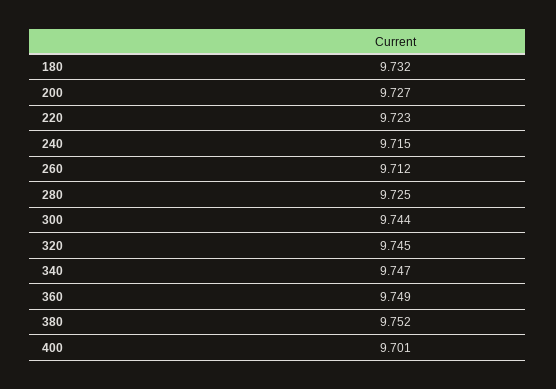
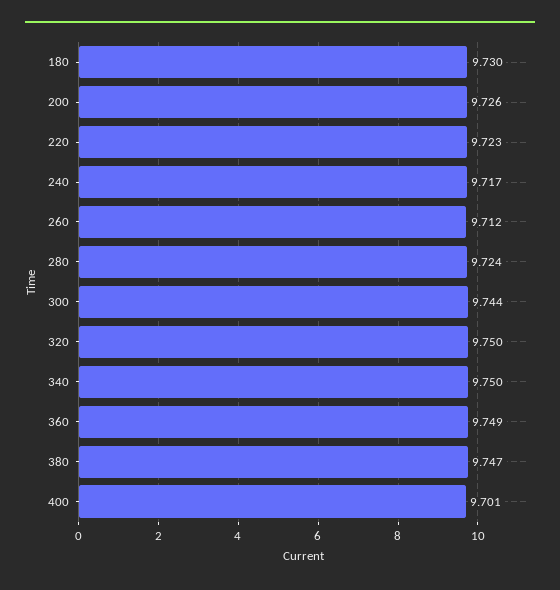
  {
-   "180": 9.732,
+   "180": 9.73,
-   "200": 9.727,
+   "200": 9.726,
    "220": 9.723,
-   "240": 9.715,
+   "240": 9.717,
    "260": 9.712,
-   "280": 9.725,
+   "280": 9.724,
    "300": 9.744,
-   "320": 9.745,
+   "320": 9.75,
-   "340": 9.747,
+   "340": 9.75,
    "360": 9.749,
-   "380": 9.752,
+   "380": 9.747,
    "400": 9.701
  }

